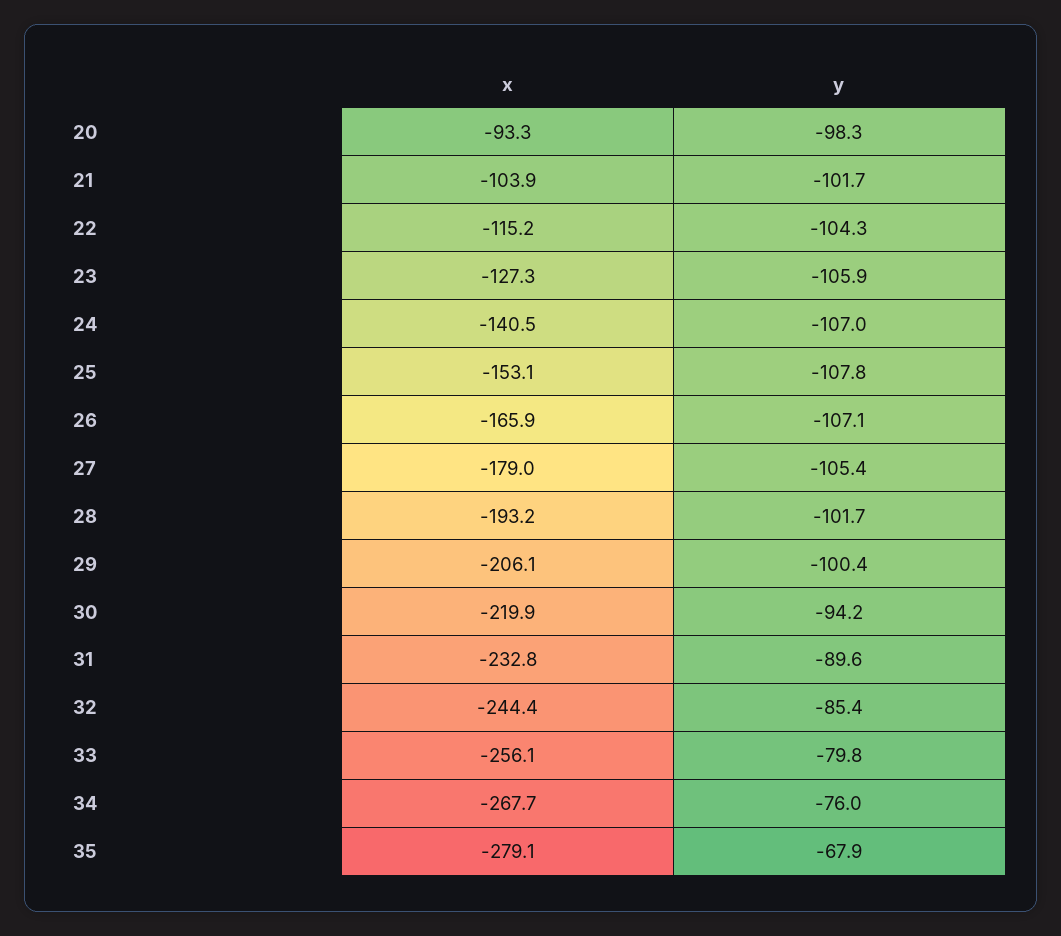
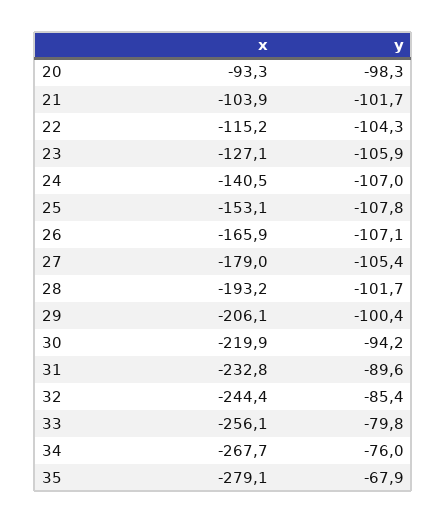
  {
    "x": {
      "20": -93.3,
      "21": -103.9,
      "22": -115.2,
-     "23": -127.3,
+     "23": -127.1,
      "24": -140.5,
      "25": -153.1,
      "26": -165.9,
      "27": -179,
      "28": -193.2,
      "29": -206.1,
      "30": -219.9,
      "31": -232.8,
      "32": -244.4,
      "33": -256.1,
      "34": -267.7,
      "35": -279.1
    },
    "y": {
      "20": -98.3,
      "21": -101.7,
      "22": -104.3,
      "23": -105.9,
      "24": -107,
      "25": -107.8,
      "26": -107.1,
      "27": -105.4,
      "28": -101.7,
      "29": -100.4,
      "30": -94.2,
      "31": -89.6,
      "32": -85.4,
      "33": -79.8,
      "34": -76,
      "35": -67.9
    }
  }

